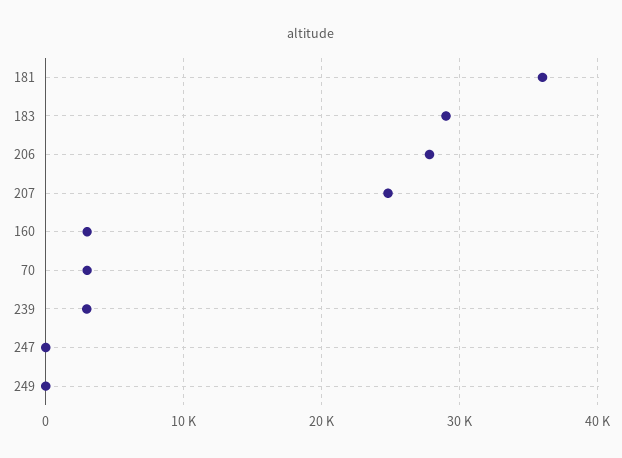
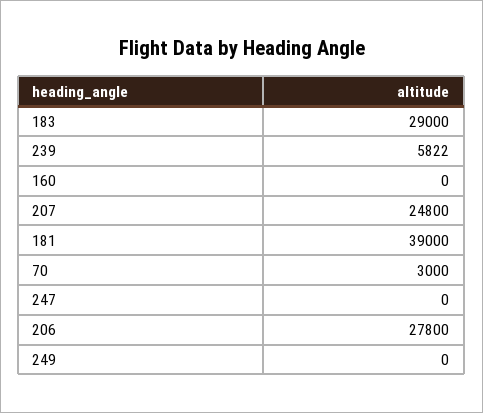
  {
-   "181": 36000,
+   "181": 39000,
    "183": 29000,
    "206": 27800,
    "207": 24800,
-   "160": 3000,
+   "160": 0,
    "70": 3000,
-   "239": 3000,
+   "239": 5822,
    "247": 0,
    "249": 0
  }

